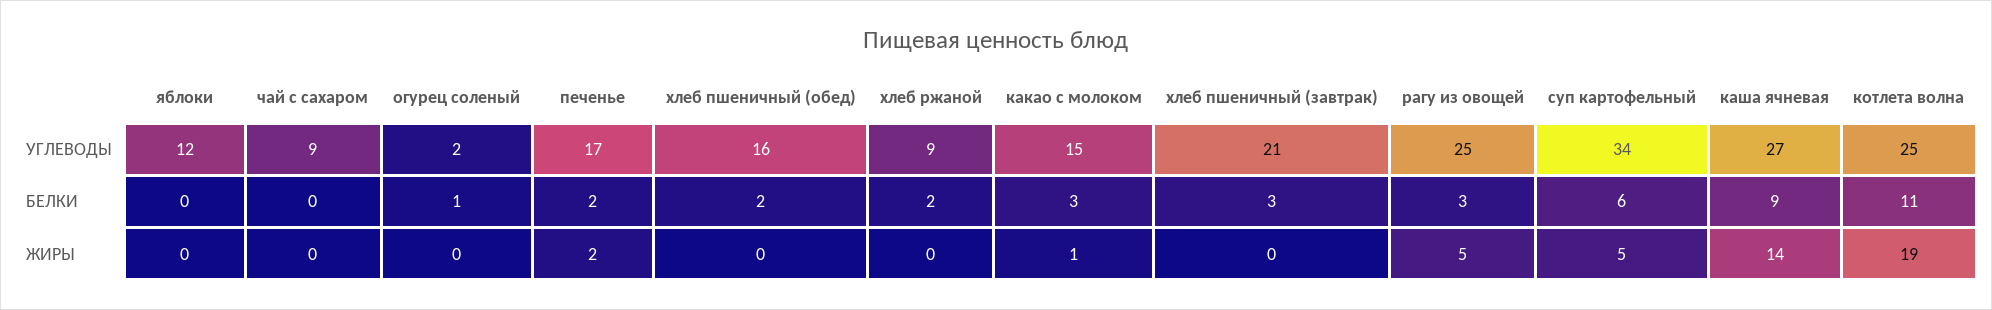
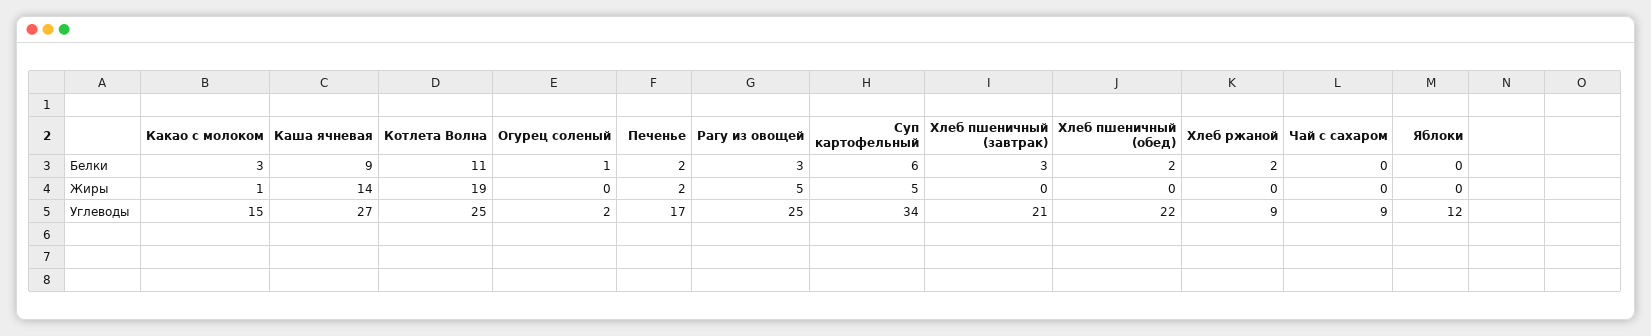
  {
    "яблоки": {
      "УГЛЕВОДЫ": 12,
      "БЕЛКИ": 0,
      "ЖИРЫ": 0
    },
    "чай с сахаром": {
      "УГЛЕВОДЫ": 9,
      "БЕЛКИ": 0,
      "ЖИРЫ": 0
    },
    "огурец соленый": {
      "УГЛЕВОДЫ": 2,
      "БЕЛКИ": 1,
      "ЖИРЫ": 0
    },
    "печенье": {
      "УГЛЕВОДЫ": 17,
      "БЕЛКИ": 2,
      "ЖИРЫ": 2
    },
    "хлеб пшеничный (обед)": {
-     "УГЛЕВОДЫ": 16,
+     "УГЛЕВОДЫ": 22,
      "БЕЛКИ": 2,
      "ЖИРЫ": 0
    },
    "хлеб ржаной": {
      "УГЛЕВОДЫ": 9,
      "БЕЛКИ": 2,
      "ЖИРЫ": 0
    },
    "какао с молоком": {
      "УГЛЕВОДЫ": 15,
      "БЕЛКИ": 3,
      "ЖИРЫ": 1
    },
    "хлеб пшеничный (завтрак)": {
      "УГЛЕВОДЫ": 21,
      "БЕЛКИ": 3,
      "ЖИРЫ": 0
    },
    "рагу из овощей": {
      "УГЛЕВОДЫ": 25,
      "БЕЛКИ": 3,
      "ЖИРЫ": 5
    },
    "суп картофельный": {
      "УГЛЕВОДЫ": 34,
      "БЕЛКИ": 6,
      "ЖИРЫ": 5
    },
    "каша ячневая": {
      "УГЛЕВОДЫ": 27,
      "БЕЛКИ": 9,
      "ЖИРЫ": 14
    },
    "котлета волна": {
      "УГЛЕВОДЫ": 25,
      "БЕЛКИ": 11,
      "ЖИРЫ": 19
    }
  }

